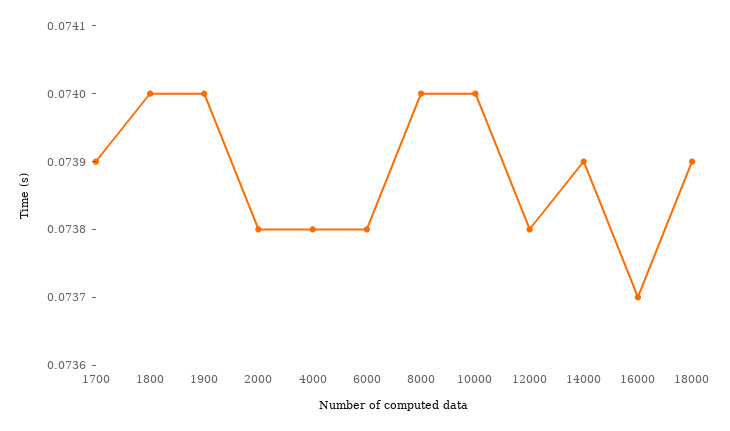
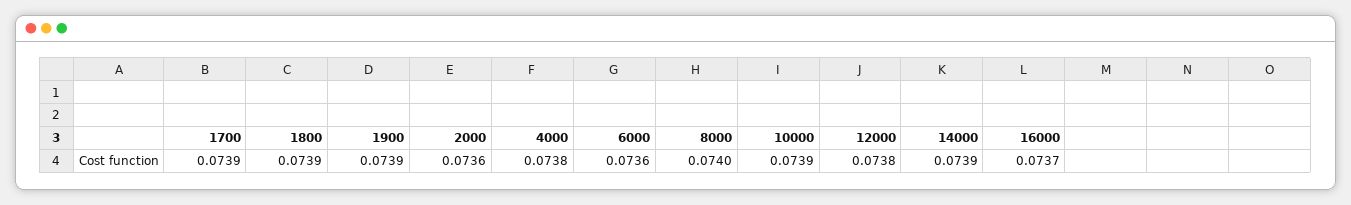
  {
    "1700": 0.0739,
-   "1800": 0.074,
+   "1800": 0.0739,
-   "1900": 0.074,
+   "1900": 0.0739,
-   "2000": 0.0738,
+   "2000": 0.0736,
    "4000": 0.0738,
-   "6000": 0.0738,
+   "6000": 0.0736,
    "8000": 0.074,
-   "10000": 0.074,
+   "10000": 0.0739,
    "12000": 0.0738,
    "14000": 0.0739,
-   "16000": 0.0737,
+   "16000": 0.0737
-   "18000": 0.0739
  }

